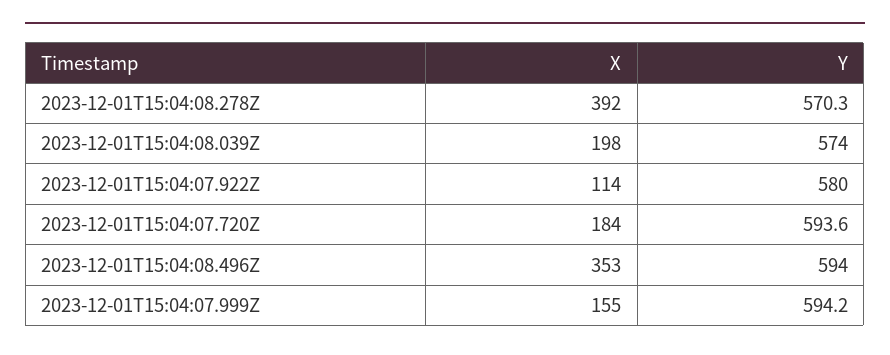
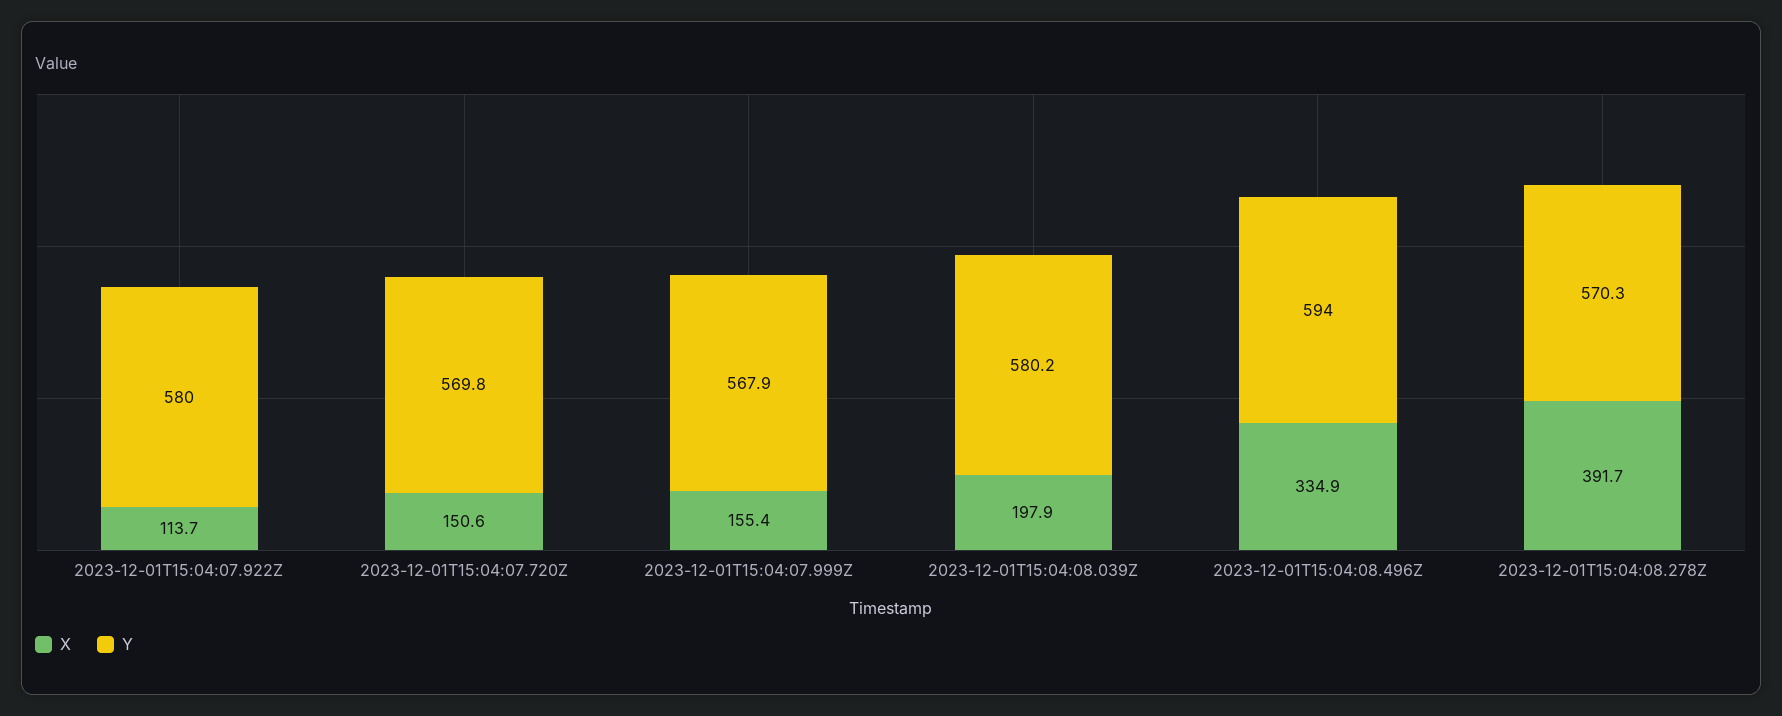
  {
    "X": {
      "2023-12-01T15:04:08.278Z": 391.7,
      "2023-12-01T15:04:08.039Z": 197.9,
      "2023-12-01T15:04:07.922Z": 113.7,
-     "2023-12-01T15:04:07.720Z": 184,
+     "2023-12-01T15:04:07.720Z": 150.6,
-     "2023-12-01T15:04:08.496Z": 353,
+     "2023-12-01T15:04:08.496Z": 334.9,
      "2023-12-01T15:04:07.999Z": 155.4
    },
    "Y": {
      "2023-12-01T15:04:08.278Z": 570.3,
-     "2023-12-01T15:04:08.039Z": 574,
+     "2023-12-01T15:04:08.039Z": 580.2,
      "2023-12-01T15:04:07.922Z": 580,
-     "2023-12-01T15:04:07.720Z": 593.6,
+     "2023-12-01T15:04:07.720Z": 569.8,
      "2023-12-01T15:04:08.496Z": 594,
-     "2023-12-01T15:04:07.999Z": 594.2
+     "2023-12-01T15:04:07.999Z": 567.9
    }
  }

